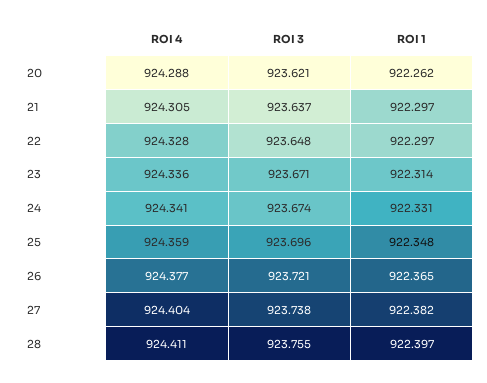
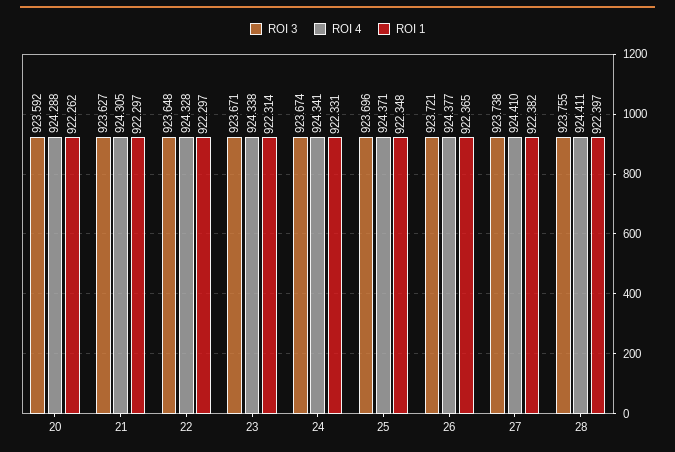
  {
    "ROI 4": {
      "20": 924.288,
      "21": 924.305,
      "22": 924.328,
-     "23": 924.336,
+     "23": 924.338,
      "24": 924.341,
-     "25": 924.359,
+     "25": 924.371,
      "26": 924.377,
-     "27": 924.404,
+     "27": 924.41,
      "28": 924.411
    },
    "ROI 3": {
-     "20": 923.621,
+     "20": 923.592,
-     "21": 923.637,
+     "21": 923.627,
      "22": 923.648,
      "23": 923.671,
      "24": 923.674,
      "25": 923.696,
      "26": 923.721,
      "27": 923.738,
      "28": 923.755
    },
    "ROI 1": {
      "20": 922.262,
      "21": 922.297,
      "22": 922.297,
      "23": 922.314,
      "24": 922.331,
      "25": 922.348,
      "26": 922.365,
      "27": 922.382,
      "28": 922.397
    }
  }

